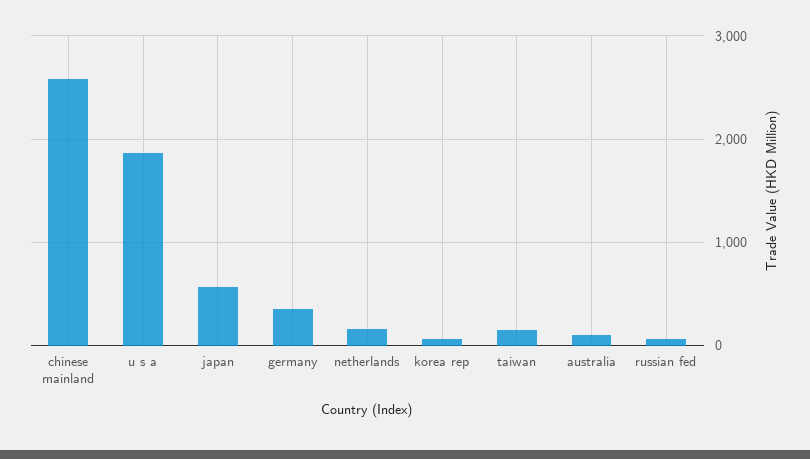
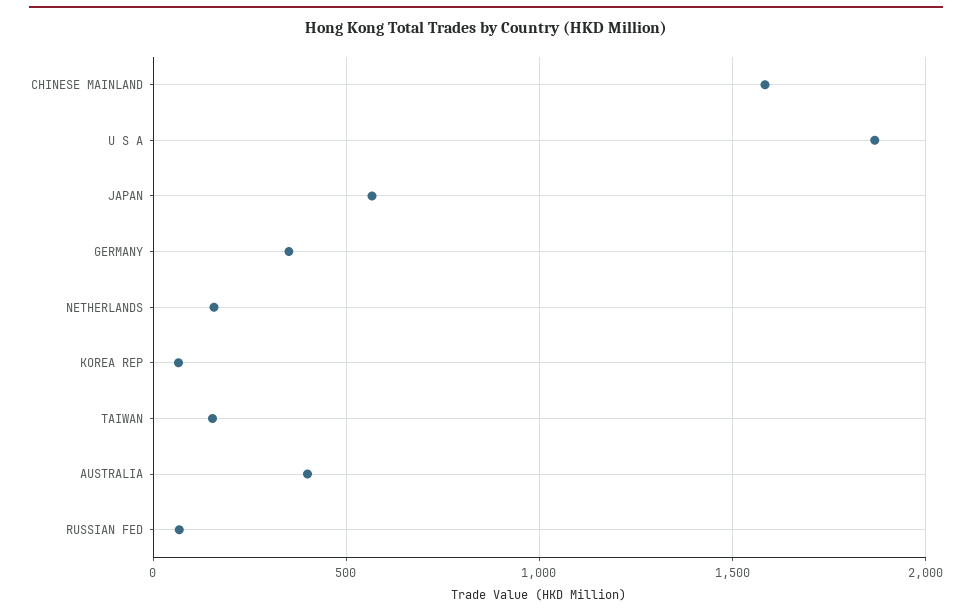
  {
-   "chinese mainland": 2600,
+   "chinese mainland": 1600,
    "u s a": 1850,
    "japan": 550,
    "germany": 350,
    "netherlands": 150,
    "korea rep": 50,
    "taiwan": 150,
-   "australia": 100,
+   "australia": 400,
    "russian fed": 50
  }

